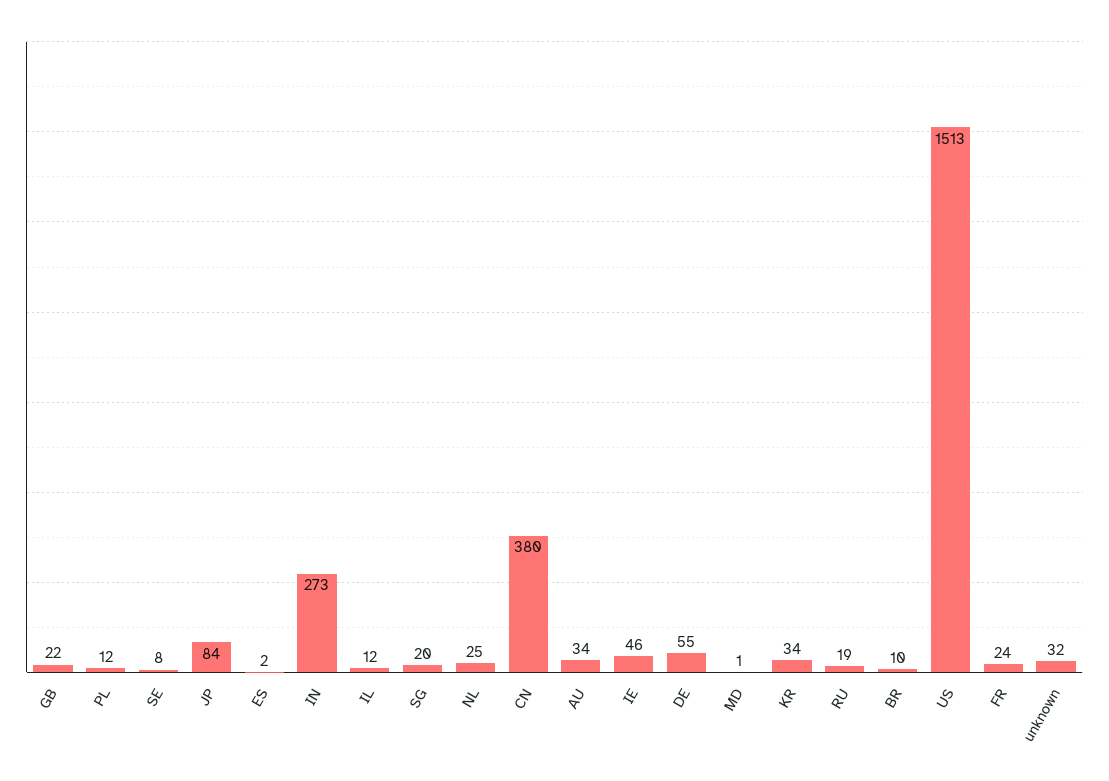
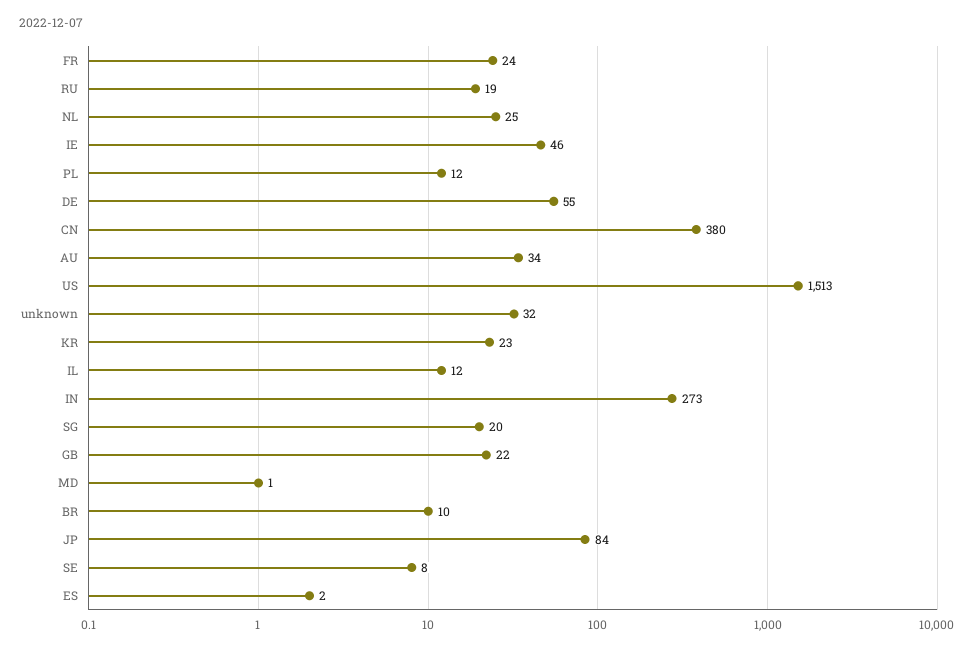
  {
    "GB": 22,
    "PL": 12,
    "SE": 8,
    "JP": 84,
    "ES": 2,
    "IN": 273,
    "IL": 12,
    "SG": 20,
    "NL": 25,
    "CN": 380,
    "AU": 34,
    "IE": 46,
    "DE": 55,
    "MD": 1,
-   "KR": 34,
+   "KR": 23,
    "RU": 19,
    "BR": 10,
    "US": 1513,
    "FR": 24,
    "unknown": 32
  }

